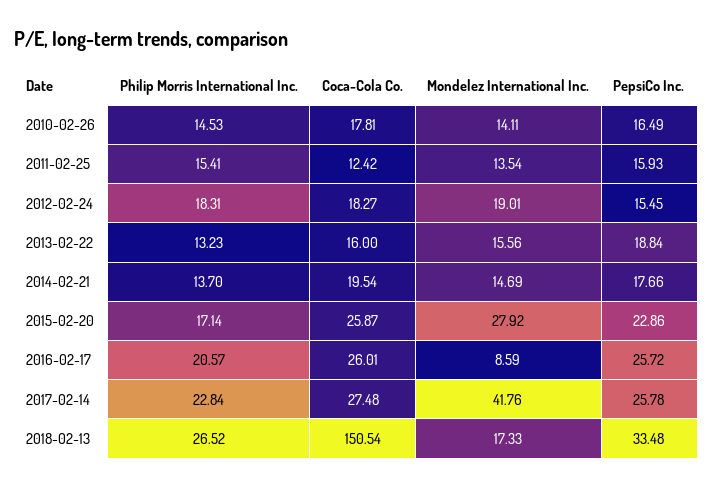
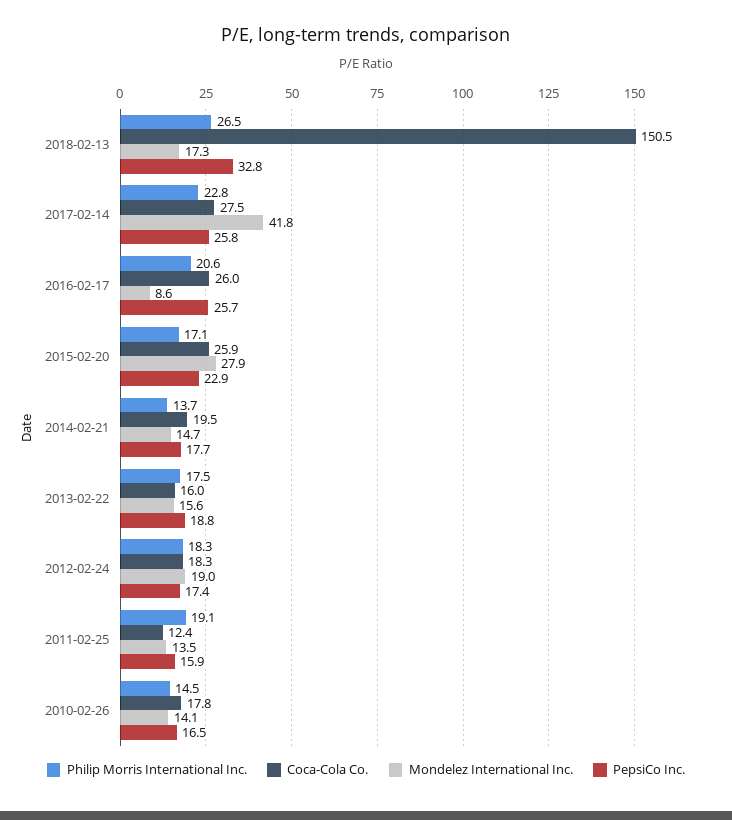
  {
    "Philip Morris International Inc.": {
      "2010-02-26": 14.53,
-     "2011-02-25": 15.41,
+     "2011-02-25": 19.1,
      "2012-02-24": 18.31,
-     "2013-02-22": 13.23,
+     "2013-02-22": 17.5,
      "2014-02-21": 13.7,
      "2015-02-20": 17.14,
      "2016-02-17": 20.57,
      "2017-02-14": 22.84,
      "2018-02-13": 26.52
    },
    "Coca-Cola Co.": {
      "2010-02-26": 17.81,
      "2011-02-25": 12.42,
      "2012-02-24": 18.27,
      "2013-02-22": 16,
      "2014-02-21": 19.54,
      "2015-02-20": 25.87,
      "2016-02-17": 26.01,
      "2017-02-14": 27.48,
      "2018-02-13": 150.54
    },
    "Mondelez International Inc.": {
      "2010-02-26": 14.11,
      "2011-02-25": 13.54,
      "2012-02-24": 19.01,
      "2013-02-22": 15.56,
      "2014-02-21": 14.69,
      "2015-02-20": 27.92,
      "2016-02-17": 8.59,
      "2017-02-14": 41.76,
      "2018-02-13": 17.33
    },
    "PepsiCo Inc.": {
      "2010-02-26": 16.49,
      "2011-02-25": 15.93,
-     "2012-02-24": 15.45,
+     "2012-02-24": 17.4,
      "2013-02-22": 18.84,
      "2014-02-21": 17.66,
      "2015-02-20": 22.86,
      "2016-02-17": 25.72,
      "2017-02-14": 25.78,
-     "2018-02-13": 33.48
+     "2018-02-13": 32.8
    }
  }

